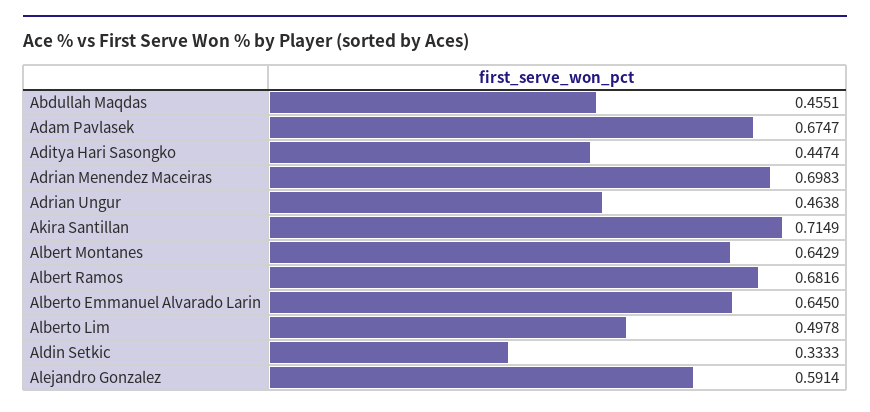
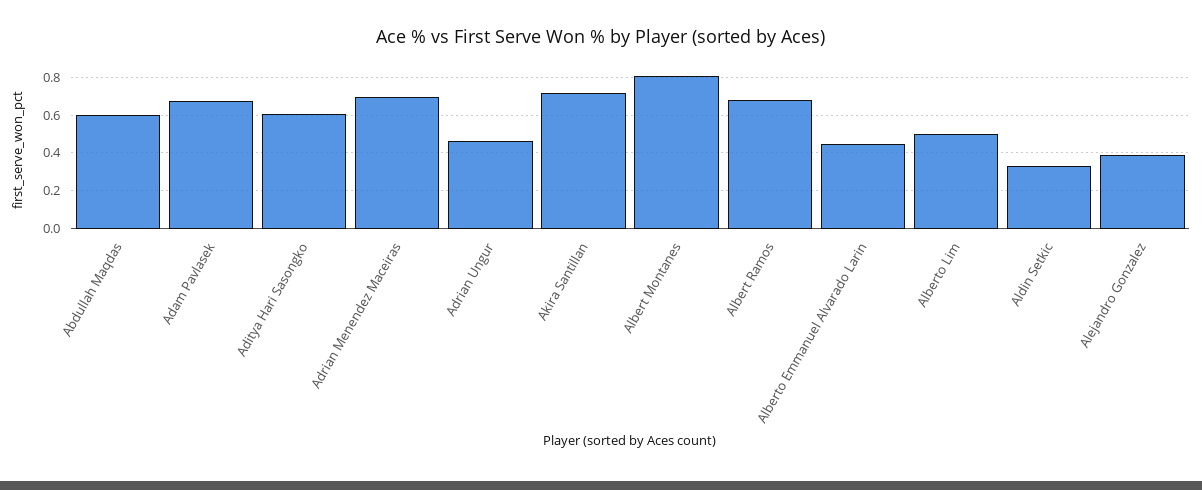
  {
-   "Abdullah Maqdas": 0.4551,
+   "Abdullah Maqdas": 0.6,
    "Adam Pavlasek": 0.6747,
-   "Aditya Hari Sasongko": 0.4474,
+   "Aditya Hari Sasongko": 0.6,
    "Adrian Menendez Maceiras": 0.6983,
    "Adrian Ungur": 0.4638,
    "Akira Santillan": 0.7149,
-   "Albert Montanes": 0.6429,
+   "Albert Montanes": 0.8,
    "Albert Ramos": 0.6816,
-   "Alberto Emmanuel Alvarado Larin": 0.645,
+   "Alberto Emmanuel Alvarado Larin": 0.45,
    "Alberto Lim": 0.4978,
    "Aldin Setkic": 0.3333,
-   "Alejandro Gonzalez": 0.5914
+   "Alejandro Gonzalez": 0.4
  }

